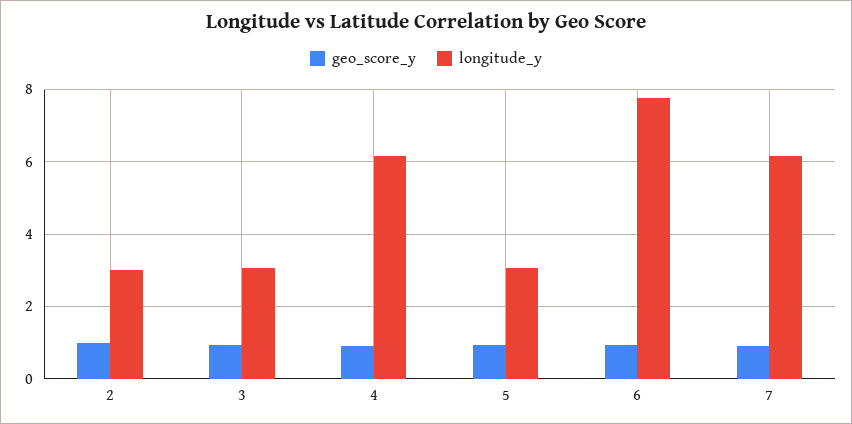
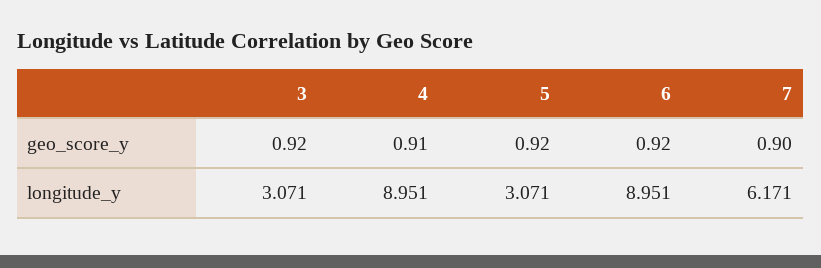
  {
    "geo_score_y": {
-     "2": 1,
      "3": 0.92,
      "4": 0.91,
      "5": 0.92,
      "6": 0.92,
      "7": 0.9
    },
    "longitude_y": {
-     "2": 3,
      "3": 3.071,
-     "4": 6.2,
+     "4": 8.951,
      "5": 3.071,
-     "6": 7.8,
+     "6": 8.951,
      "7": 6.171
    }
  }

